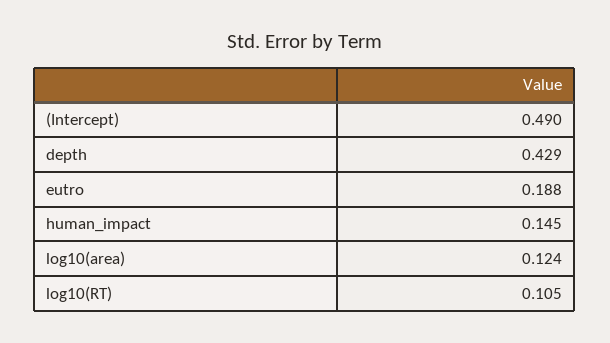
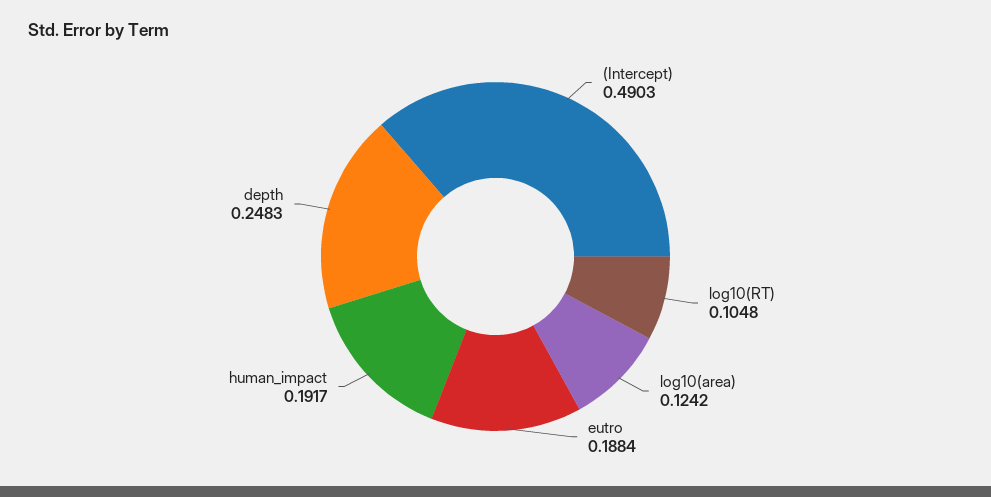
  {
    "(Intercept)": 0.4903,
-   "depth": 0.429,
+   "depth": 0.2483,
    "eutro": 0.1884,
-   "human_impact": 0.145,
+   "human_impact": 0.1917,
    "log10(area)": 0.1242,
    "log10(RT)": 0.1048
  }

